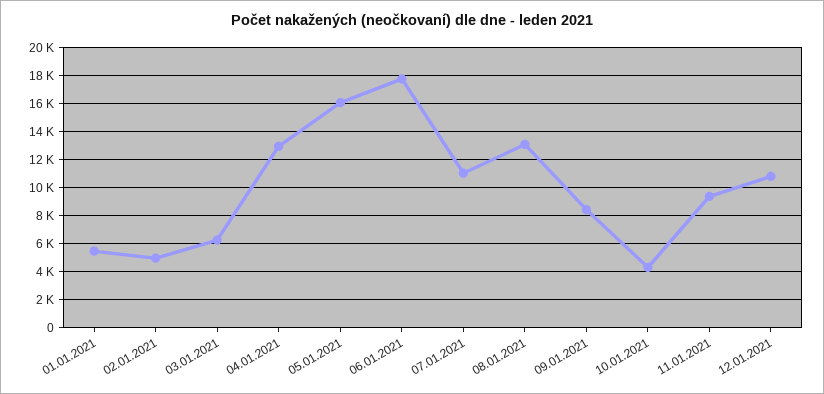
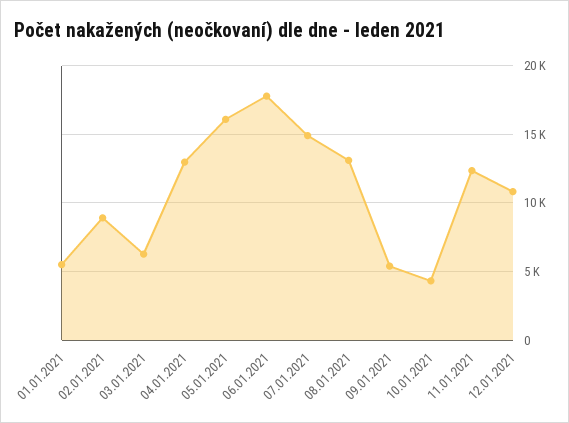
  {
    "01.01.2021": 5500,
-   "02.01.2021": 5000,
+   "02.01.2021": 9000,
    "03.01.2021": 6500,
    "04.01.2021": 13000,
    "05.01.2021": 16000,
    "06.01.2021": 18000,
-   "07.01.2021": 11000,
+   "07.01.2021": 15000,
    "08.01.2021": 13000,
-   "09.01.2021": 8500,
+   "09.01.2021": 5500,
    "10.01.2021": 4500,
-   "11.01.2021": 9500,
+   "11.01.2021": 12500,
    "12.01.2021": 11000
  }

